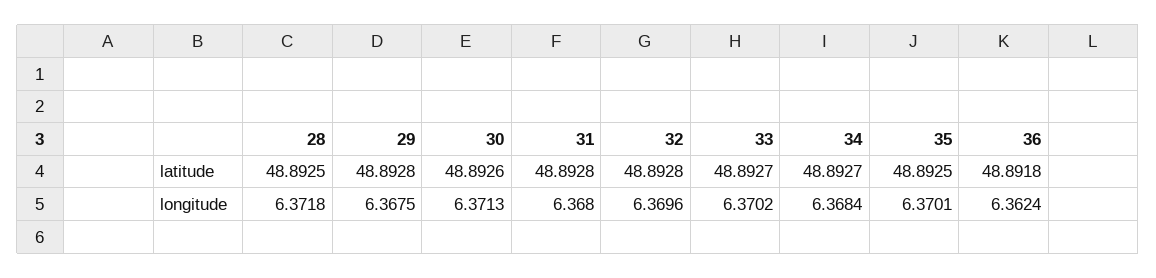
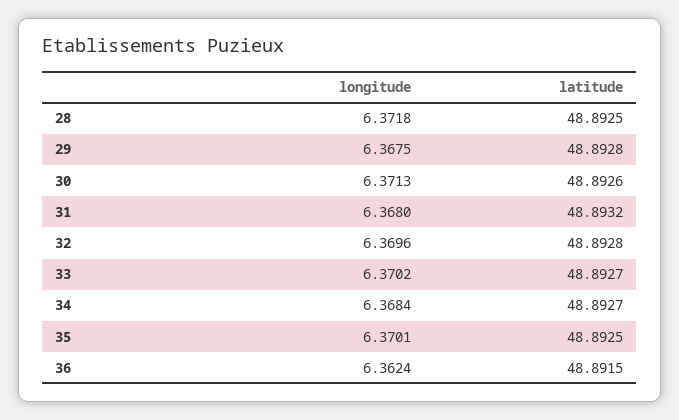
  {
    "28": {
      "latitude": 48.8925,
      "longitude": 6.3718
    },
    "29": {
      "latitude": 48.8928,
      "longitude": 6.3675
    },
    "30": {
      "latitude": 48.8926,
      "longitude": 6.3713
    },
    "31": {
-     "latitude": 48.8928,
+     "latitude": 48.8932,
      "longitude": 6.368
    },
    "32": {
      "latitude": 48.8928,
      "longitude": 6.3696
    },
    "33": {
      "latitude": 48.8927,
      "longitude": 6.3702
    },
    "34": {
      "latitude": 48.8927,
      "longitude": 6.3684
    },
    "35": {
      "latitude": 48.8925,
      "longitude": 6.3701
    },
    "36": {
-     "latitude": 48.8918,
+     "latitude": 48.8915,
      "longitude": 6.3624
    }
  }

